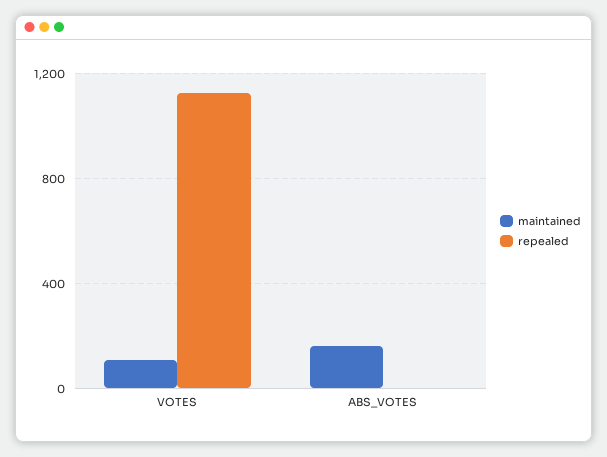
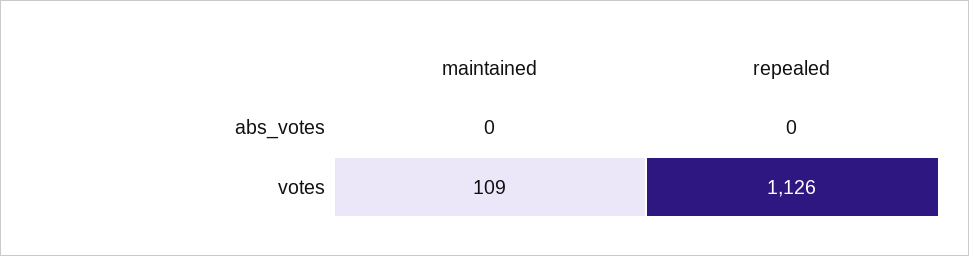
  {
    "maintained": {
      "VOTES": 109,
-     "ABS_VOTES": 150
+     "ABS_VOTES": 0
    },
    "repealed": {
      "VOTES": 1126,
      "ABS_VOTES": 0
    }
  }

